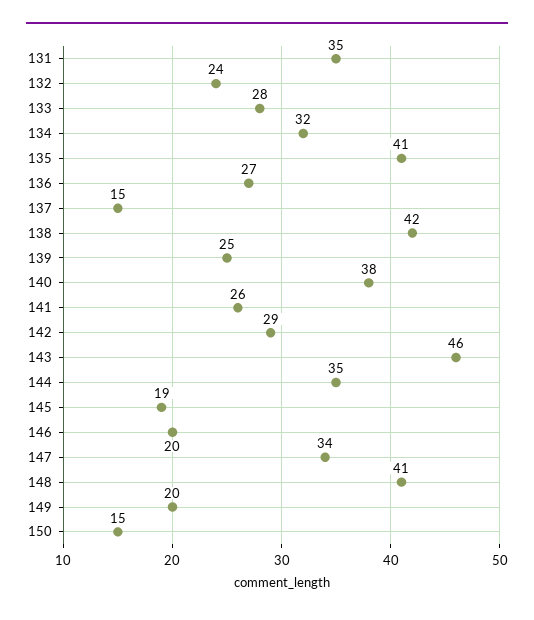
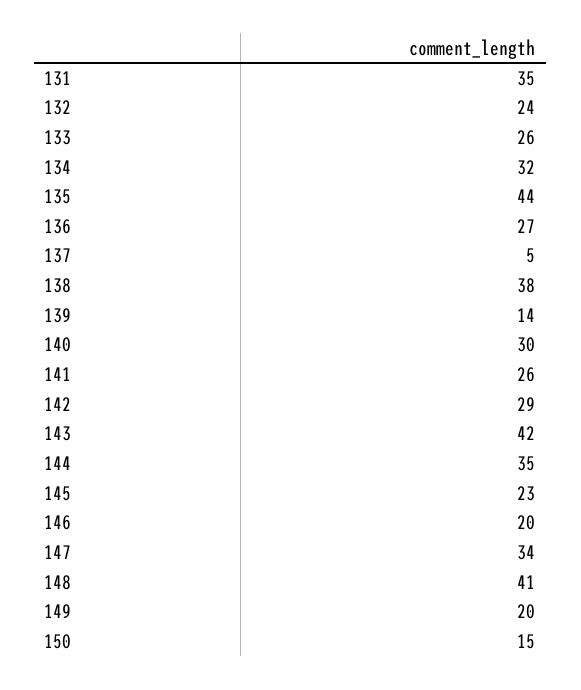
  {
    "131": 35,
    "132": 24,
-   "133": 28,
+   "133": 26,
    "134": 32,
-   "135": 41,
+   "135": 44,
    "136": 27,
-   "137": 15,
+   "137": 5,
-   "138": 42,
+   "138": 38,
-   "139": 25,
+   "139": 14,
-   "140": 38,
+   "140": 30,
    "141": 26,
    "142": 29,
-   "143": 46,
+   "143": 42,
    "144": 35,
-   "145": 19,
+   "145": 23,
    "146": 20,
    "147": 34,
    "148": 41,
    "149": 20,
    "150": 15
  }

